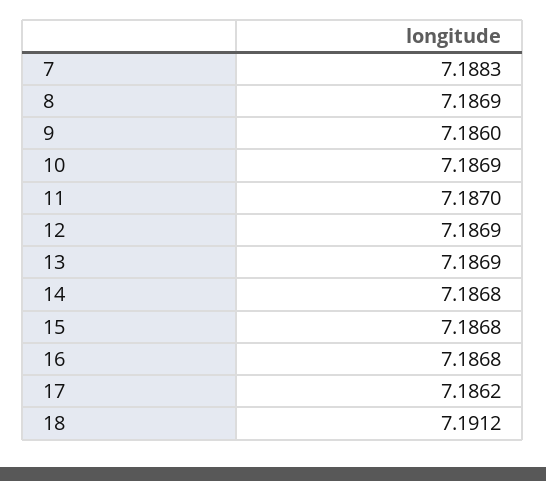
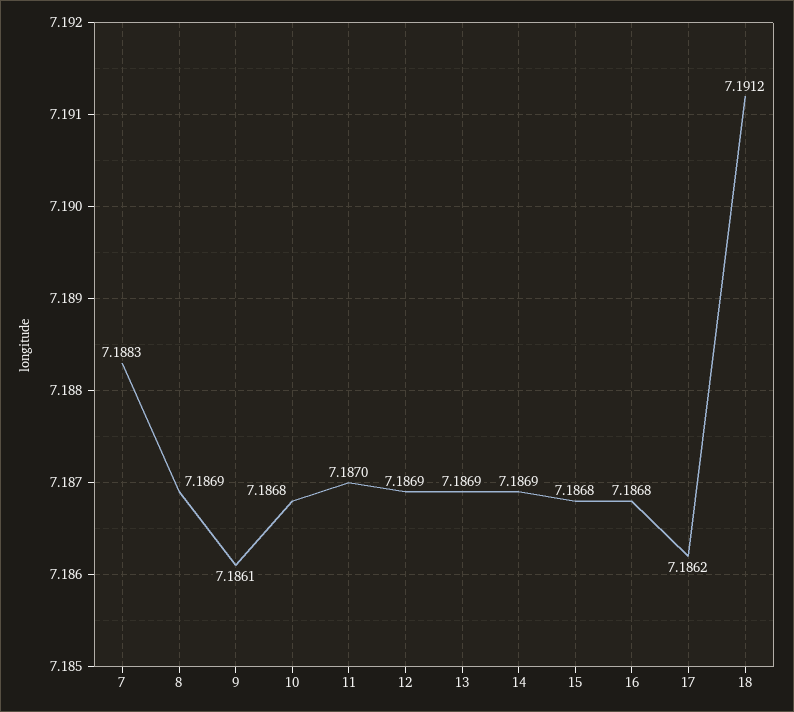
  {
    "7": 7.1883,
    "8": 7.1869,
-   "9": 7.186,
+   "9": 7.1861,
-   "10": 7.1869,
+   "10": 7.1868,
    "11": 7.187,
    "12": 7.1869,
    "13": 7.1869,
-   "14": 7.1868,
+   "14": 7.1869,
    "15": 7.1868,
    "16": 7.1868,
    "17": 7.1862,
    "18": 7.1912
  }

